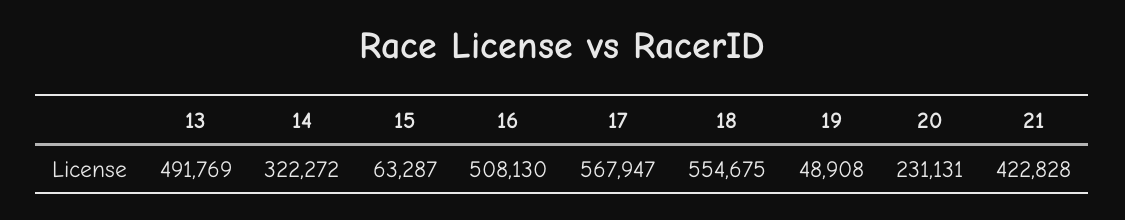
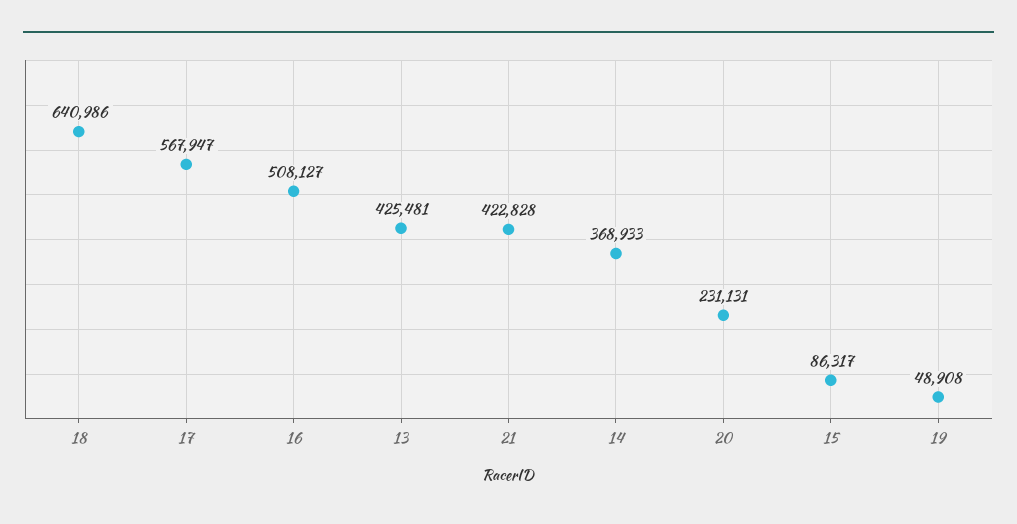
  {
-   "13": 491769,
+   "13": 425481,
-   "14": 322272,
+   "14": 368933,
-   "15": 63287,
+   "15": 86317,
-   "16": 508130,
+   "16": 508127,
    "17": 567947,
-   "18": 554675,
+   "18": 640986,
    "19": 48908,
    "20": 231131,
    "21": 422828
  }

